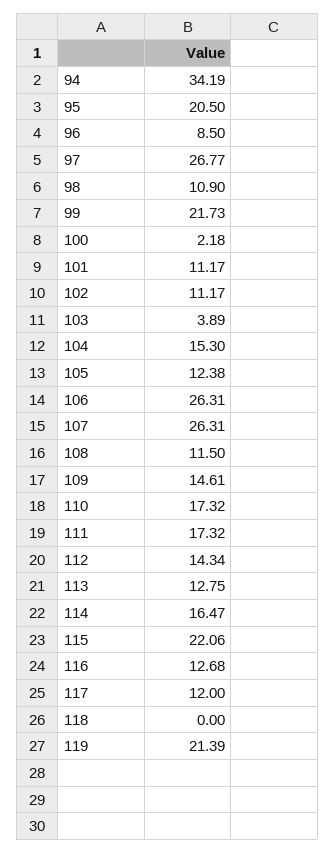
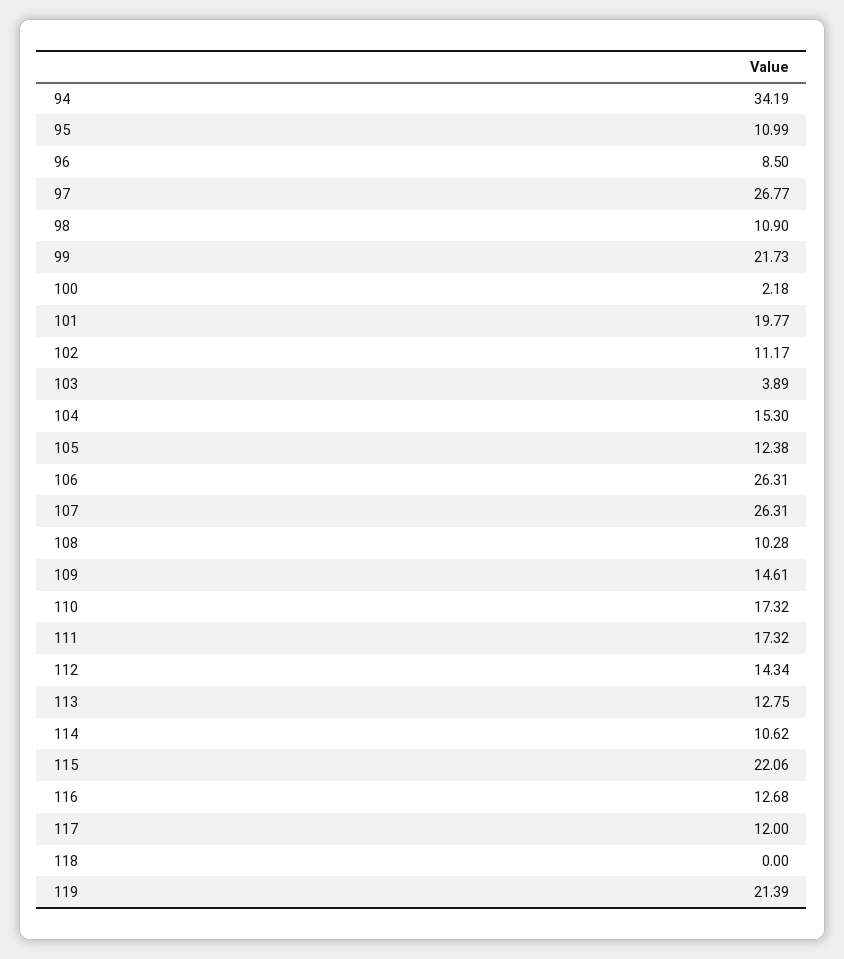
  {
    "94": 34.19,
-   "95": 20.5,
+   "95": 10.99,
    "96": 8.5,
    "97": 26.77,
    "98": 10.9,
    "99": 21.73,
    "100": 2.18,
-   "101": 11.17,
+   "101": 19.77,
    "102": 11.17,
    "103": 3.89,
    "104": 15.3,
    "105": 12.38,
    "106": 26.31,
    "107": 26.31,
-   "108": 11.5,
+   "108": 10.28,
    "109": 14.61,
    "110": 17.32,
    "111": 17.32,
    "112": 14.34,
    "113": 12.75,
-   "114": 16.47,
+   "114": 10.62,
    "115": 22.06,
    "116": 12.68,
    "117": 12,
    "118": 0,
    "119": 21.39
  }

